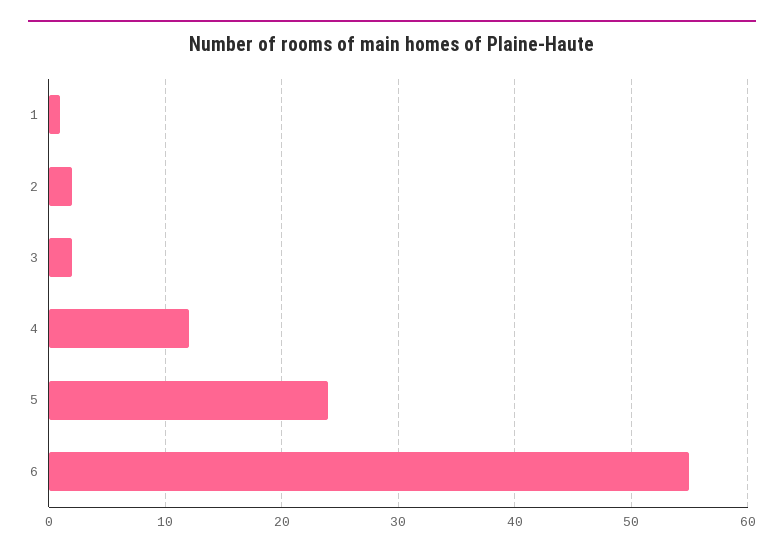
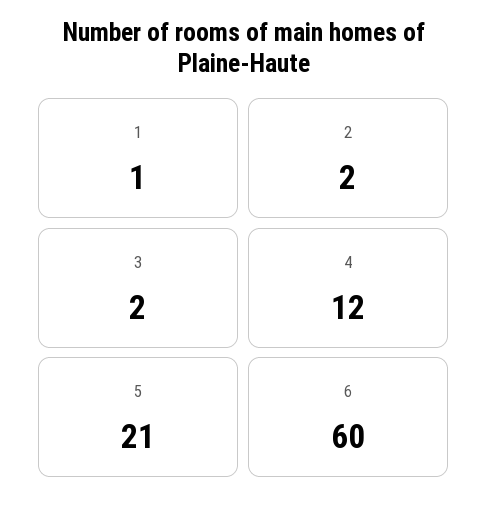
  {
    "1": 1,
    "2": 2,
    "3": 2,
    "4": 12,
-   "5": 24,
+   "5": 21,
-   "6": 55
+   "6": 60
  }

